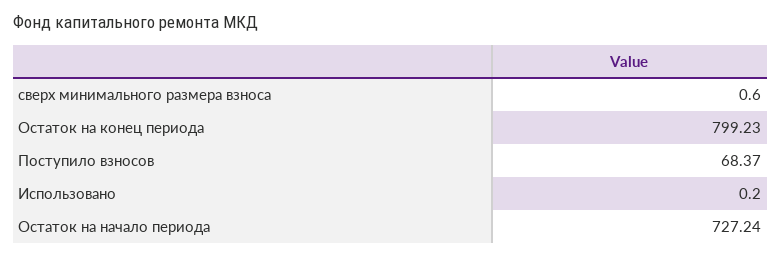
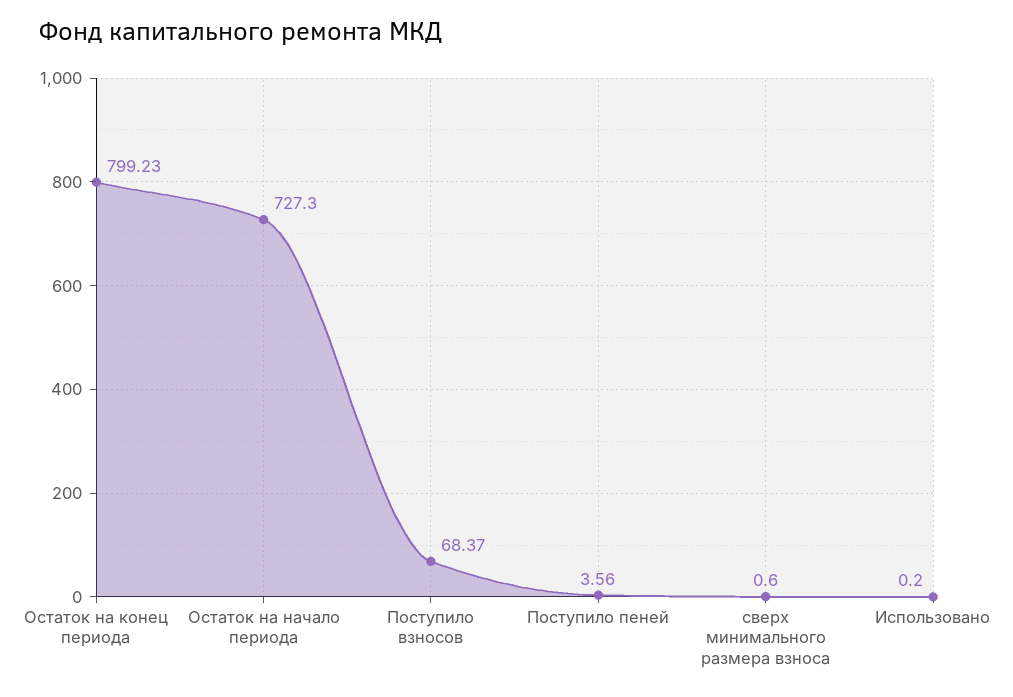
  {
    "сверх минимального размера взноса": 0.6,
    "Остаток на конец периода": 799.23,
    "Поступило взносов": 68.37,
    "Использовано": 0.2,
-   "Остаток на начало периода": 727.24
+   "Остаток на начало периода": 727.3,
+   "Поступило пеней": 3.56
  }

